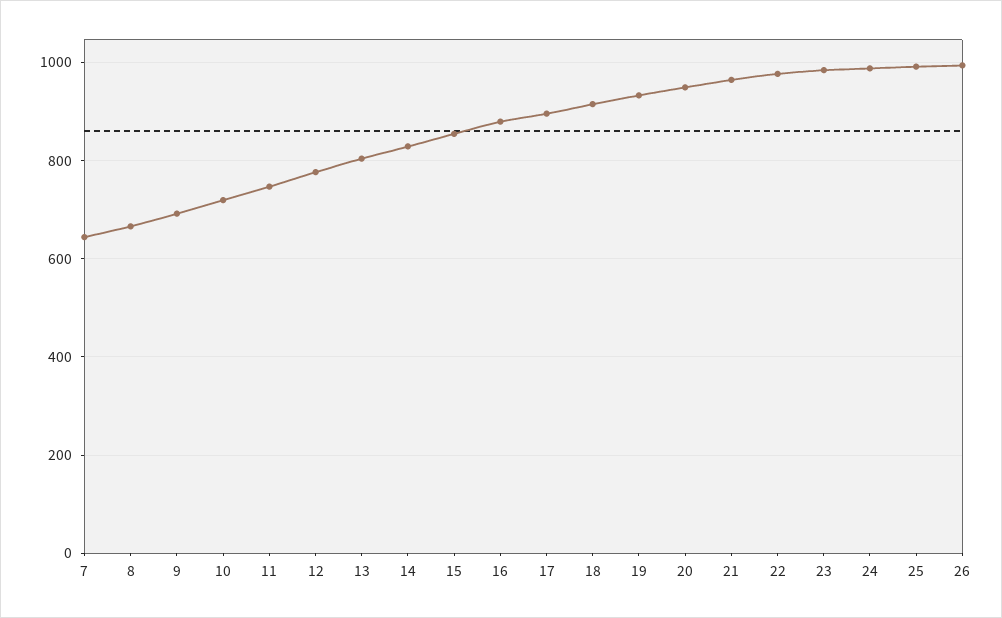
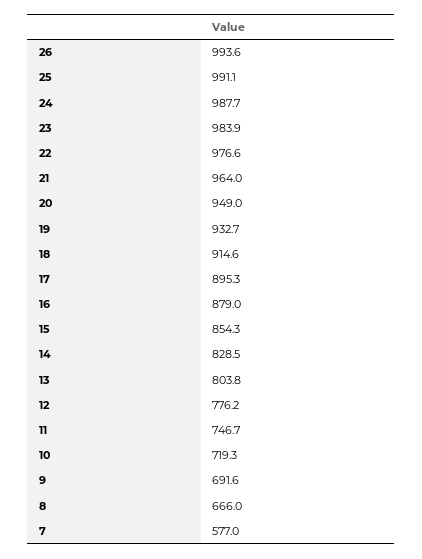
  {
-   "7": 640,
+   "7": 577,
    "8": 666,
    "9": 691.6,
    "10": 719.3,
    "11": 746.7,
    "12": 776.2,
    "13": 803.8,
    "14": 828.5,
    "15": 854.3,
    "16": 879,
    "17": 895.3,
    "18": 914.6,
    "19": 932.7,
    "20": 949,
    "21": 964,
    "22": 976.6,
    "23": 983.9,
    "24": 987.7,
    "25": 991.1,
    "26": 993.6
  }

